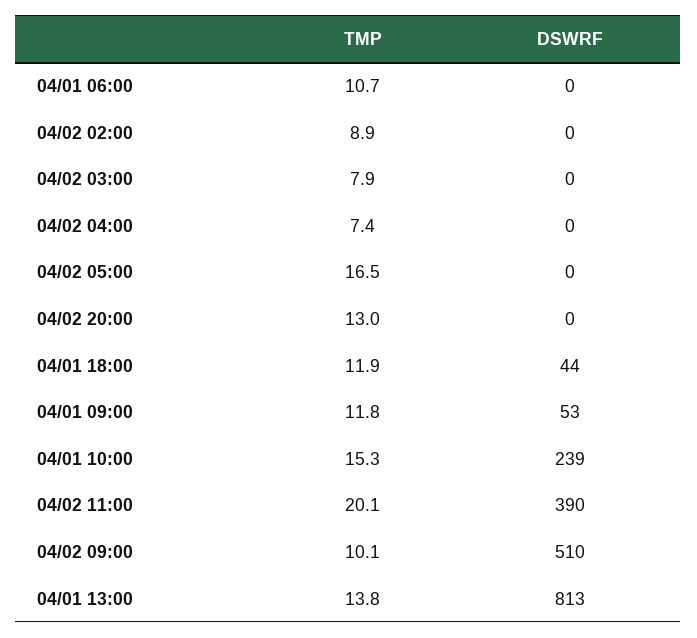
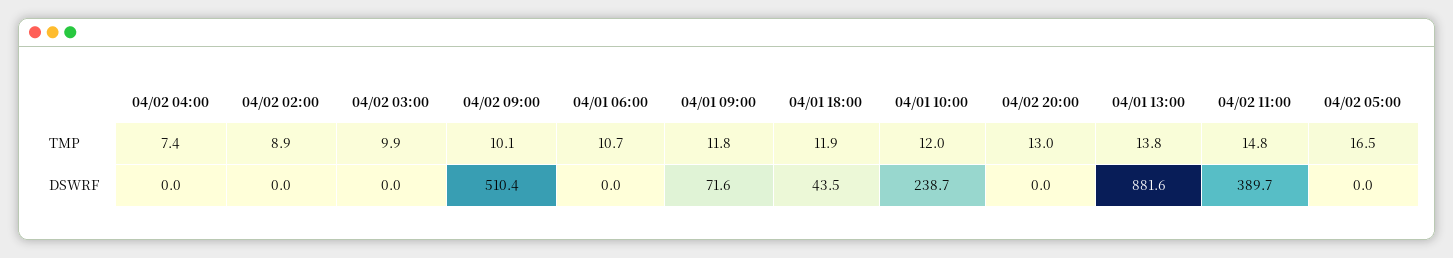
  {
    "TMP": {
      "04/01 06:00": 10.7,
      "04/02 02:00": 8.9,
-     "04/02 03:00": 7.9,
+     "04/02 03:00": 9.9,
      "04/02 04:00": 7.4,
      "04/02 05:00": 16.5,
      "04/02 20:00": 13,
      "04/01 18:00": 11.9,
      "04/01 09:00": 11.8,
-     "04/01 10:00": 15.3,
+     "04/01 10:00": 12,
-     "04/02 11:00": 20.1,
+     "04/02 11:00": 14.8,
      "04/02 09:00": 10.1,
      "04/01 13:00": 13.8
    },
    "DSWRF": {
      "04/01 06:00": 0,
      "04/02 02:00": 0,
      "04/02 03:00": 0,
      "04/02 04:00": 0,
      "04/02 05:00": 0,
      "04/02 20:00": 0,
      "04/01 18:00": 43.5,
-     "04/01 09:00": 53,
+     "04/01 09:00": 71.6,
      "04/01 10:00": 238.7,
      "04/02 11:00": 389.7,
      "04/02 09:00": 510.4,
-     "04/01 13:00": 813
+     "04/01 13:00": 881.6
    }
  }

